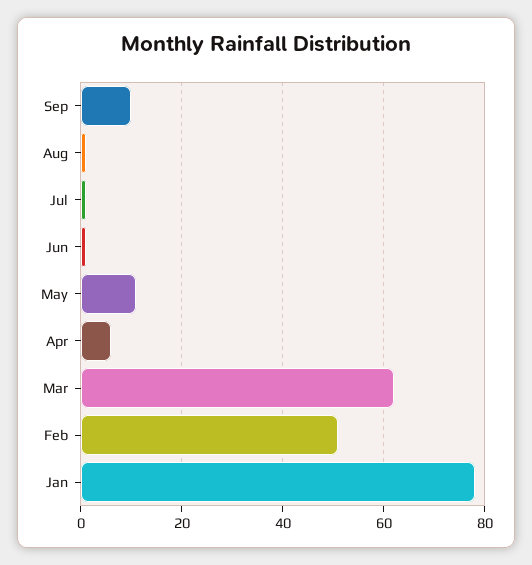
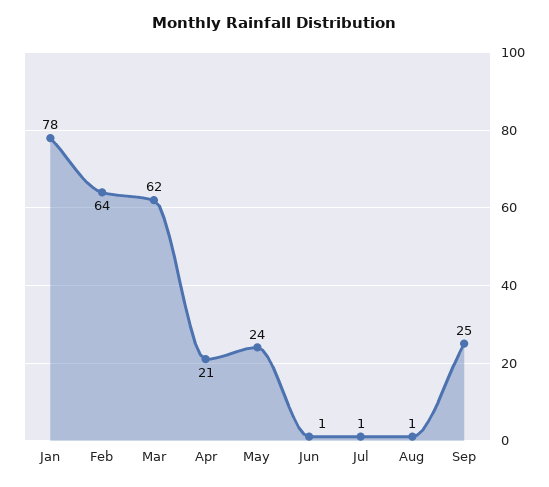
  {
-   "Sep": 10,
+   "Sep": 25,
    "Aug": 1,
    "Jul": 1,
    "Jun": 1,
-   "May": 10,
+   "May": 24,
-   "Apr": 5,
+   "Apr": 21,
    "Mar": 62,
-   "Feb": 50,
+   "Feb": 64,
    "Jan": 78
  }

